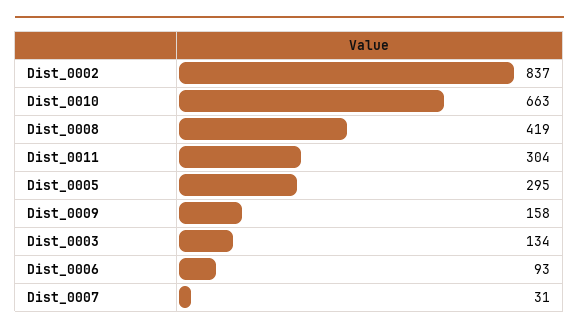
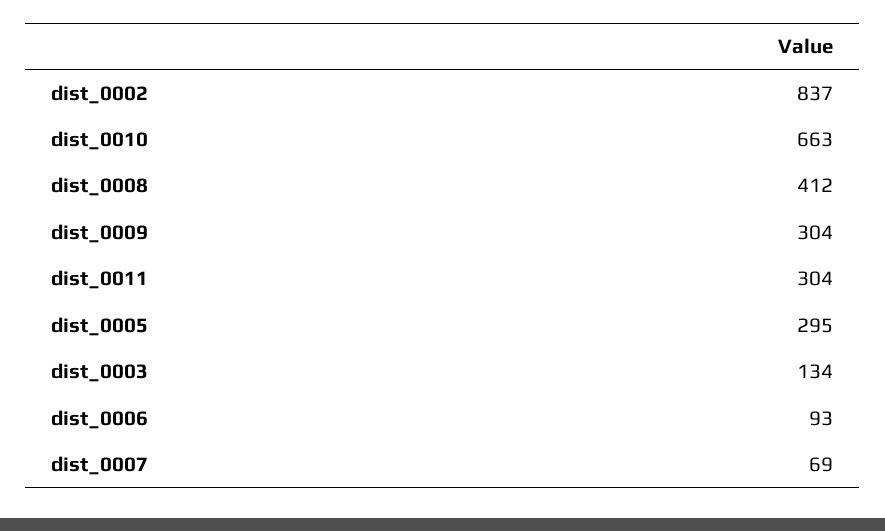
  {
    "Dist_0002": 837,
    "Dist_0010": 663,
-   "Dist_0008": 419,
+   "Dist_0008": 412,
    "Dist_0011": 304,
    "Dist_0005": 295,
-   "Dist_0009": 158,
+   "Dist_0009": 304,
    "Dist_0003": 134,
    "Dist_0006": 93,
-   "Dist_0007": 31
+   "Dist_0007": 69
  }

